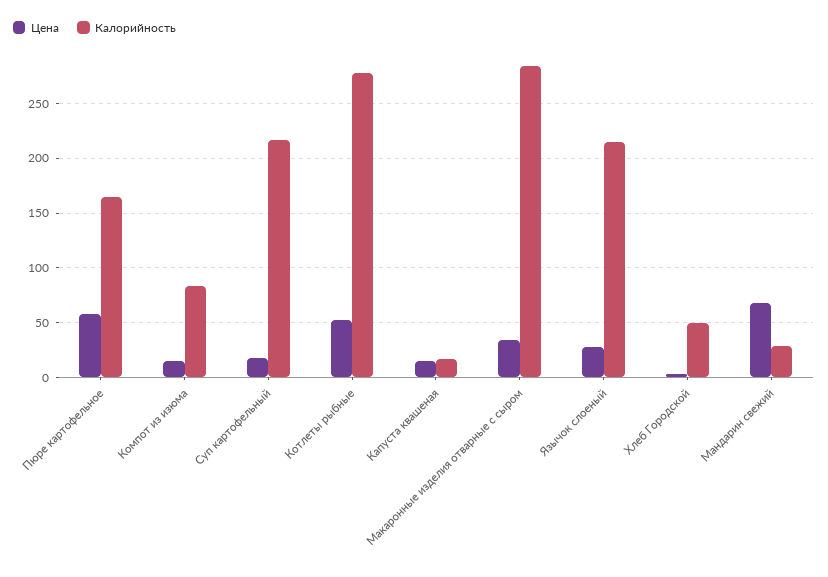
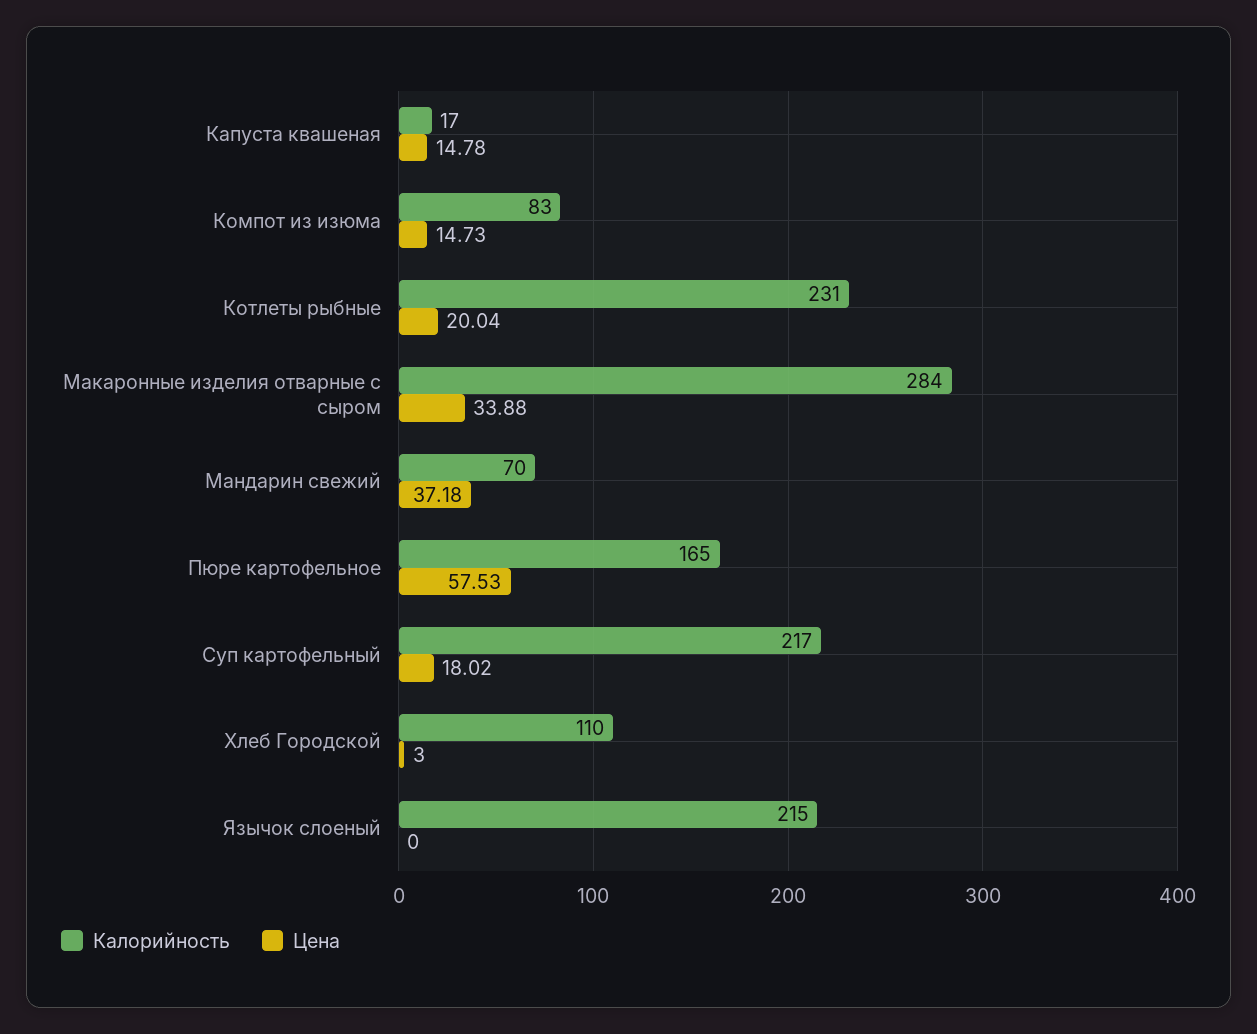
  {
    "Цена": {
      "Пюре картофельное": 57.53,
      "Компот из изюма": 14.73,
      "Суп картофельный": 18.02,
-     "Котлеты рыбные": 50,
+     "Котлеты рыбные": 20.04,
      "Капуста квашеная": 14.78,
      "Макаронные изделия отварные с сыром": 33.88,
-     "Язычок слоеный": 30,
+     "Язычок слоеный": 0,
      "Хлеб Городской": 3,
-     "Мандарин свежий": 70
+     "Мандарин свежий": 37.18
    },
    "Калорийность": {
      "Пюре картофельное": 165,
      "Компот из изюма": 83,
      "Суп картофельный": 217,
-     "Котлеты рыбные": 280,
+     "Котлеты рыбные": 231,
      "Капуста квашеная": 17,
      "Макаронные изделия отварные с сыром": 284,
      "Язычок слоеный": 215,
-     "Хлеб Городской": 50,
+     "Хлеб Городской": 110,
-     "Мандарин свежий": 30
+     "Мандарин свежий": 70
    }
  }

